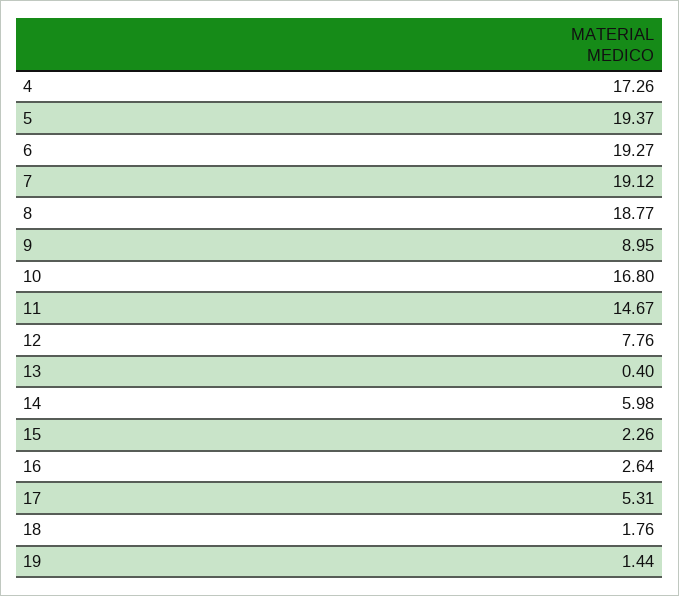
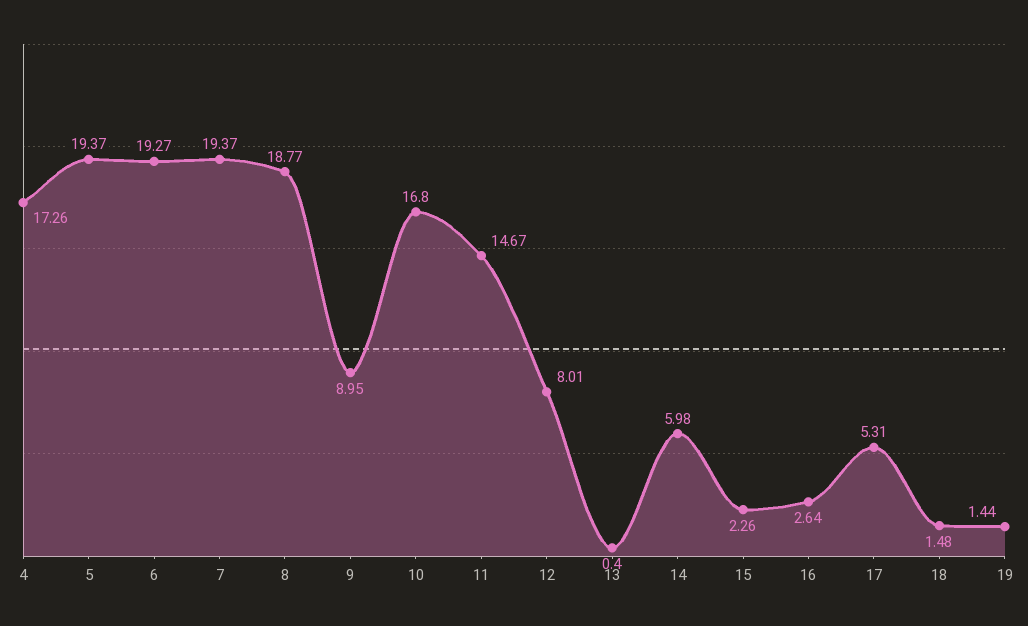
  {
    "4": 17.26,
    "5": 19.37,
    "6": 19.27,
-   "7": 19.12,
+   "7": 19.37,
    "8": 18.77,
    "9": 8.95,
    "10": 16.8,
    "11": 14.67,
-   "12": 7.76,
+   "12": 8.01,
    "13": 0.4,
    "14": 5.98,
    "15": 2.26,
    "16": 2.64,
    "17": 5.31,
-   "18": 1.76,
+   "18": 1.48,
    "19": 1.44
  }

